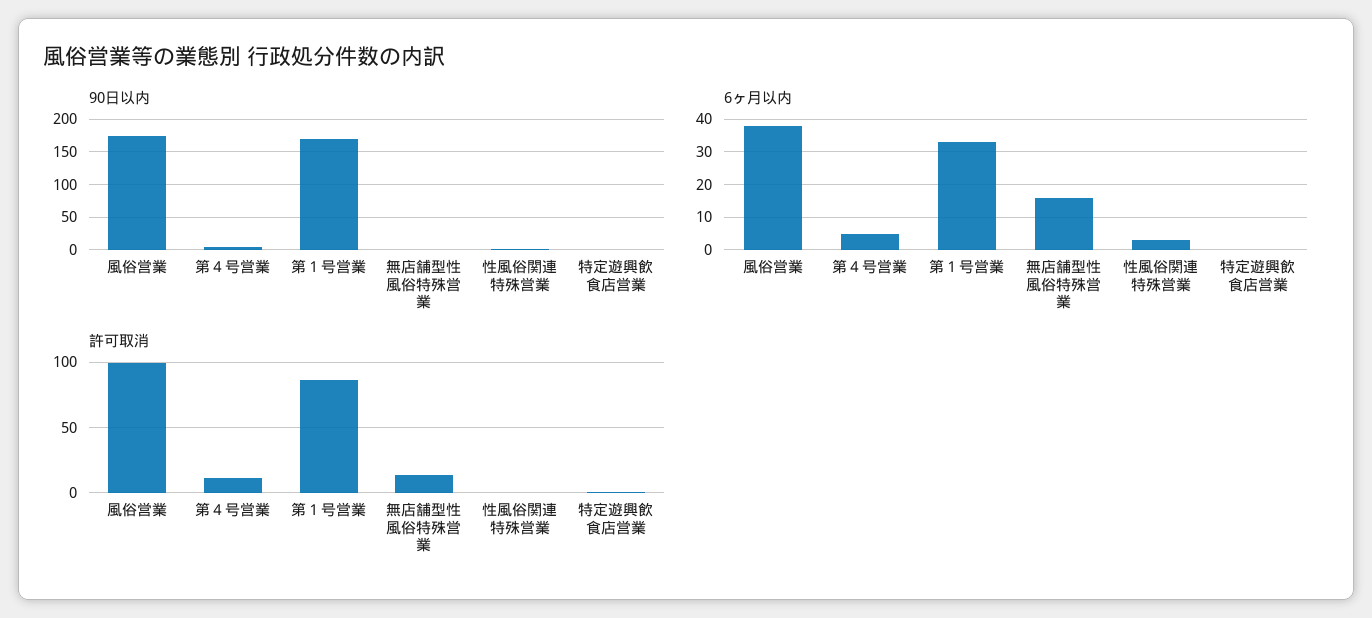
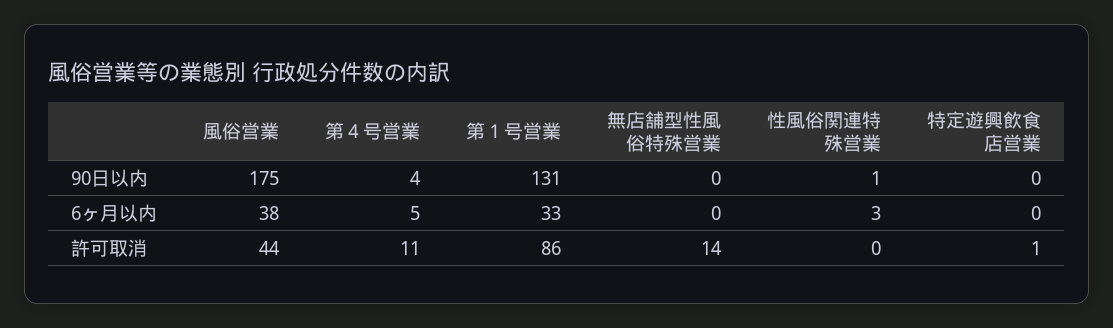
  {
    "90日以内": {
      "風俗営業": 175,
      "第４号営業": 4,
-     "第１号営業": 170,
+     "第１号営業": 131,
      "無店舗型性風俗特殊営業": 0,
      "性風俗関連特殊営業": 1,
      "特定遊興飲食店営業": 0
    },
    "6ヶ月以内": {
      "風俗営業": 38,
      "第４号営業": 5,
      "第１号営業": 33,
-     "無店舗型性風俗特殊営業": 15,
+     "無店舗型性風俗特殊営業": 0,
      "性風俗関連特殊営業": 3,
      "特定遊興飲食店営業": 0
    },
    "許可取消": {
-     "風俗営業": 100,
+     "風俗営業": 44,
      "第４号営業": 11,
      "第１号営業": 86,
      "無店舗型性風俗特殊営業": 14,
      "性風俗関連特殊営業": 0,
      "特定遊興飲食店営業": 1
    }
  }

